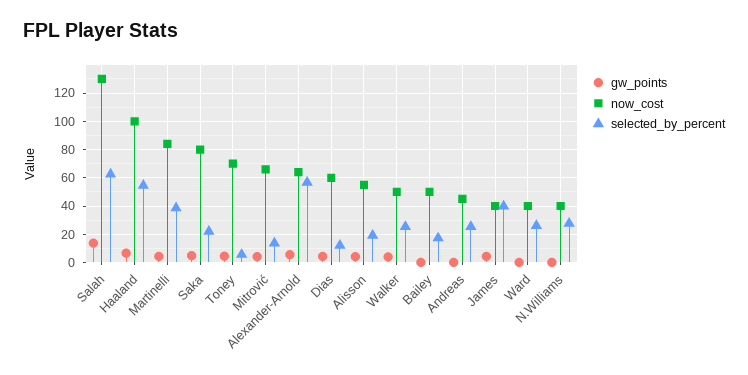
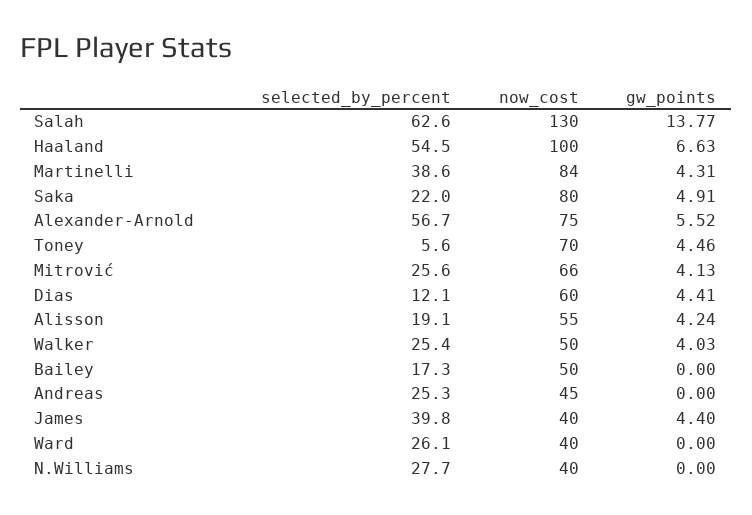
  {
    "gw_points": {
      "Salah": 13.77,
      "Haaland": 6.63,
      "Martinelli": 4.31,
      "Saka": 4.91,
      "Toney": 4.46,
      "Mitrović": 4.13,
      "Alexander-Arnold": 5.52,
      "Dias": 4.41,
      "Alisson": 4.24,
      "Walker": 4.03,
      "Bailey": 0,
      "Andreas": 0,
      "James": 4.4,
      "Ward": 0,
      "N.Williams": 0
    },
    "now_cost": {
      "Salah": 130,
      "Haaland": 100,
      "Martinelli": 84,
      "Saka": 80,
      "Toney": 70,
      "Mitrović": 66,
-     "Alexander-Arnold": 65,
+     "Alexander-Arnold": 75,
      "Dias": 60,
      "Alisson": 55,
      "Walker": 50,
      "Bailey": 50,
      "Andreas": 45,
      "James": 40,
      "Ward": 40,
      "N.Williams": 40
    },
    "selected_by_percent": {
      "Salah": 62.6,
      "Haaland": 54.5,
      "Martinelli": 38.6,
      "Saka": 22,
      "Toney": 5.6,
-     "Mitrović": 15,
+     "Mitrović": 25.6,
      "Alexander-Arnold": 56.7,
      "Dias": 12.1,
      "Alisson": 19.1,
      "Walker": 25.4,
      "Bailey": 17.3,
      "Andreas": 25.3,
      "James": 39.8,
      "Ward": 26.1,
      "N.Williams": 27.7
    }
  }

